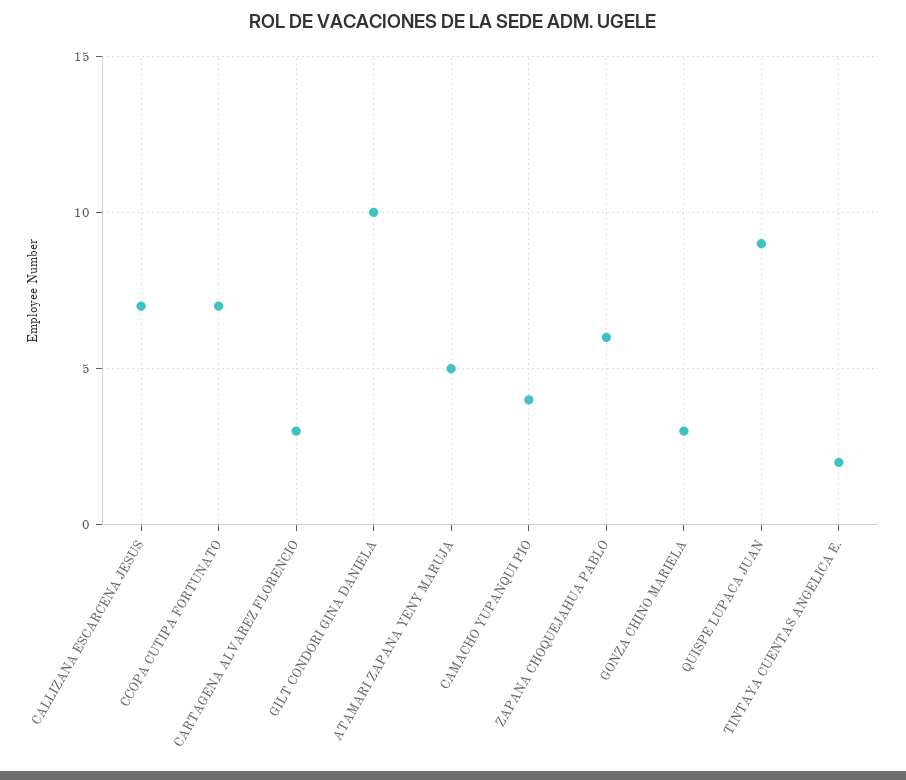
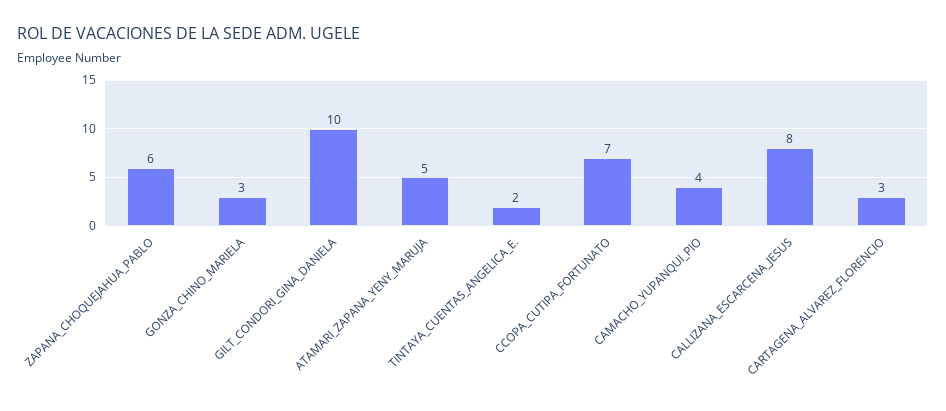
  {
-   "CALLIZANA ESCARCENA JESUS": 7,
+   "CALLIZANA ESCARCENA JESUS": 8,
    "CCOPA CUTIPA FORTUNATO": 7,
    "CARTAGENA ALVAREZ FLORENCIO": 3,
    "GILT CONDORI GINA DANIELA": 10,
    "ATAMARI ZAPANA YENY MARUJA": 5,
    "CAMACHO YUPANQUI PIO": 4,
    "ZAPANA CHOQUEJAHUA PABLO": 6,
    "GONZA CHINO MARIELA": 3,
-   "QUISPE LUPACA JUAN": 9,
    "TINTAYA CUENTAS ANGELICA E.": 2
  }

